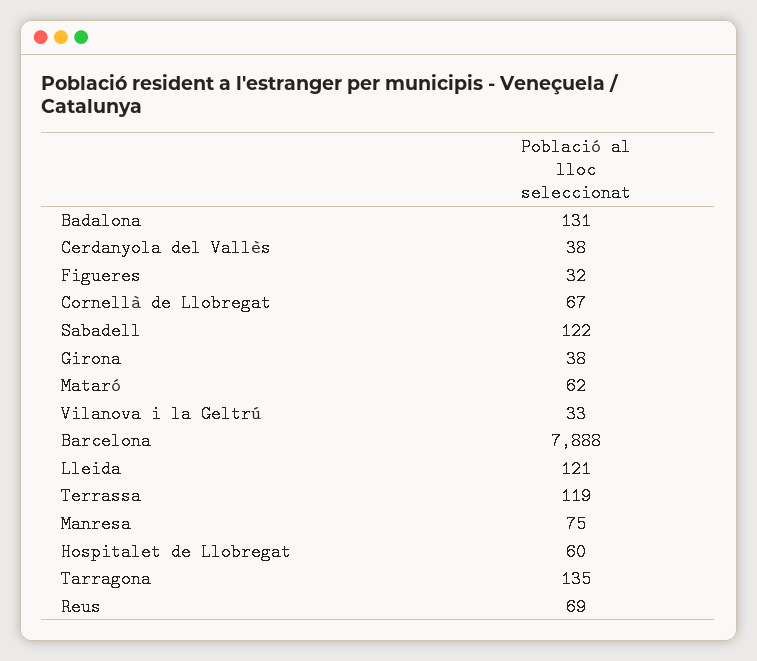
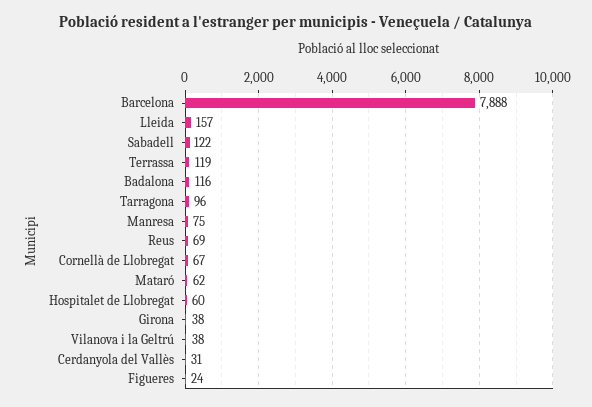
  {
-   "Badalona": 131,
+   "Badalona": 116,
-   "Cerdanyola del Vallès": 38,
+   "Cerdanyola del Vallès": 31,
-   "Figueres": 32,
+   "Figueres": 24,
    "Cornellà de Llobregat": 67,
    "Sabadell": 122,
    "Girona": 38,
    "Mataró": 62,
-   "Vilanova i la Geltrú": 33,
+   "Vilanova i la Geltrú": 38,
    "Barcelona": 7888,
-   "Lleida": 121,
+   "Lleida": 157,
    "Terrassa": 119,
    "Manresa": 75,
    "Hospitalet de Llobregat": 60,
-   "Tarragona": 135,
+   "Tarragona": 96,
    "Reus": 69
  }

